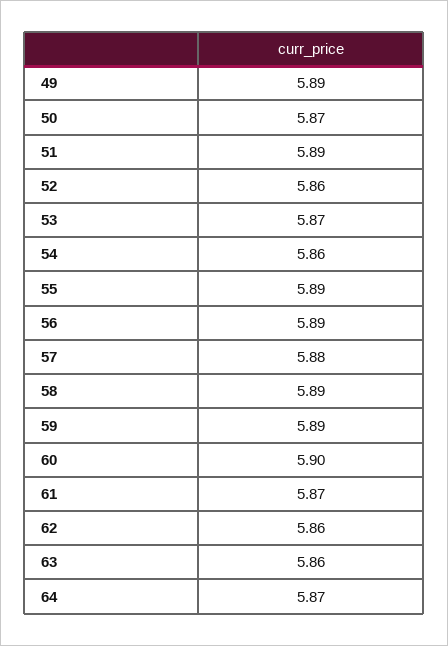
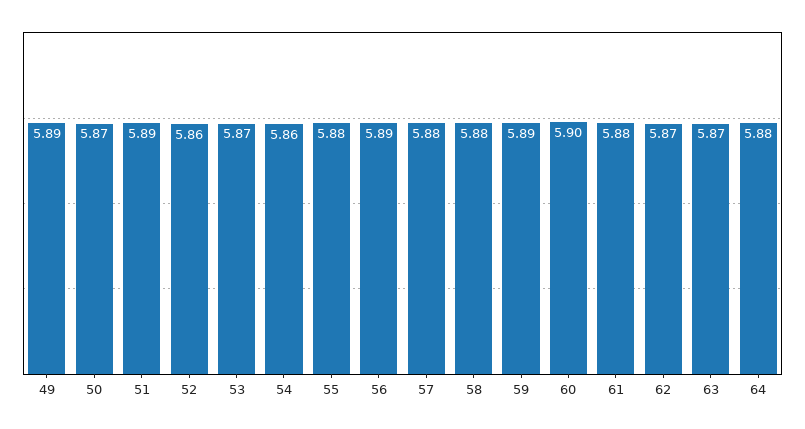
  {
    "49": 5.89,
    "50": 5.87,
    "51": 5.89,
    "52": 5.86,
    "53": 5.87,
    "54": 5.86,
-   "55": 5.89,
+   "55": 5.88,
    "56": 5.89,
    "57": 5.88,
-   "58": 5.89,
+   "58": 5.88,
    "59": 5.89,
    "60": 5.9,
-   "61": 5.87,
+   "61": 5.88,
-   "62": 5.86,
+   "62": 5.87,
-   "63": 5.86,
+   "63": 5.87,
-   "64": 5.87
+   "64": 5.88
  }

